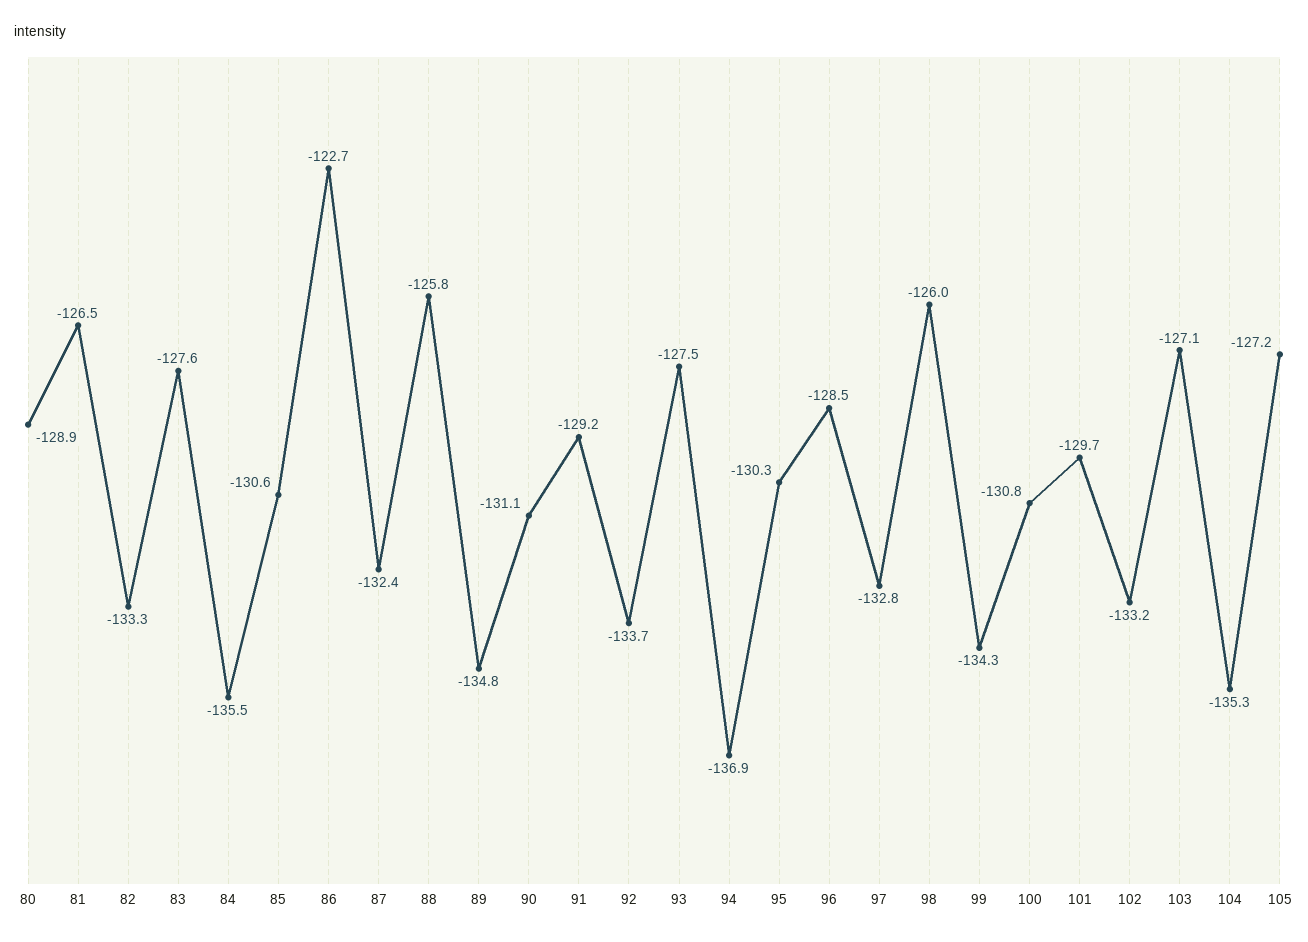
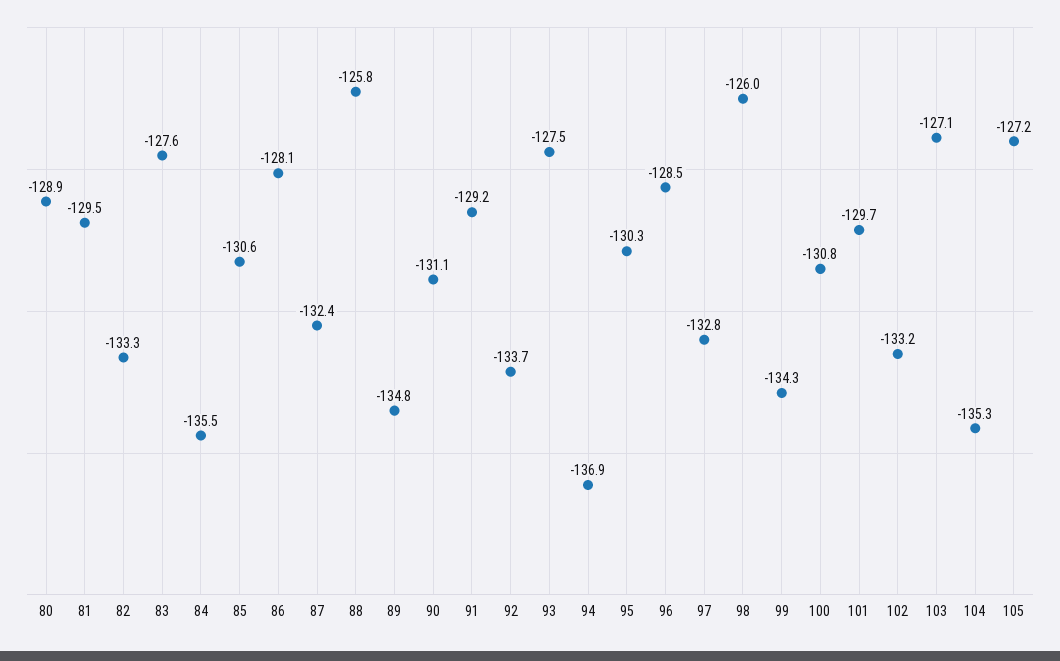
  {
    "80": -128.9,
-   "81": -126.5,
+   "81": -129.5,
    "82": -133.3,
    "83": -127.6,
    "84": -135.5,
    "85": -130.6,
-   "86": -122.7,
+   "86": -128.1,
    "87": -132.4,
    "88": -125.8,
    "89": -134.8,
    "90": -131.1,
    "91": -129.2,
    "92": -133.7,
    "93": -127.5,
    "94": -136.9,
    "95": -130.3,
    "96": -128.5,
    "97": -132.8,
    "98": -126,
    "99": -134.3,
    "100": -130.8,
    "101": -129.7,
    "102": -133.2,
    "103": -127.1,
    "104": -135.3,
    "105": -127.2
  }

